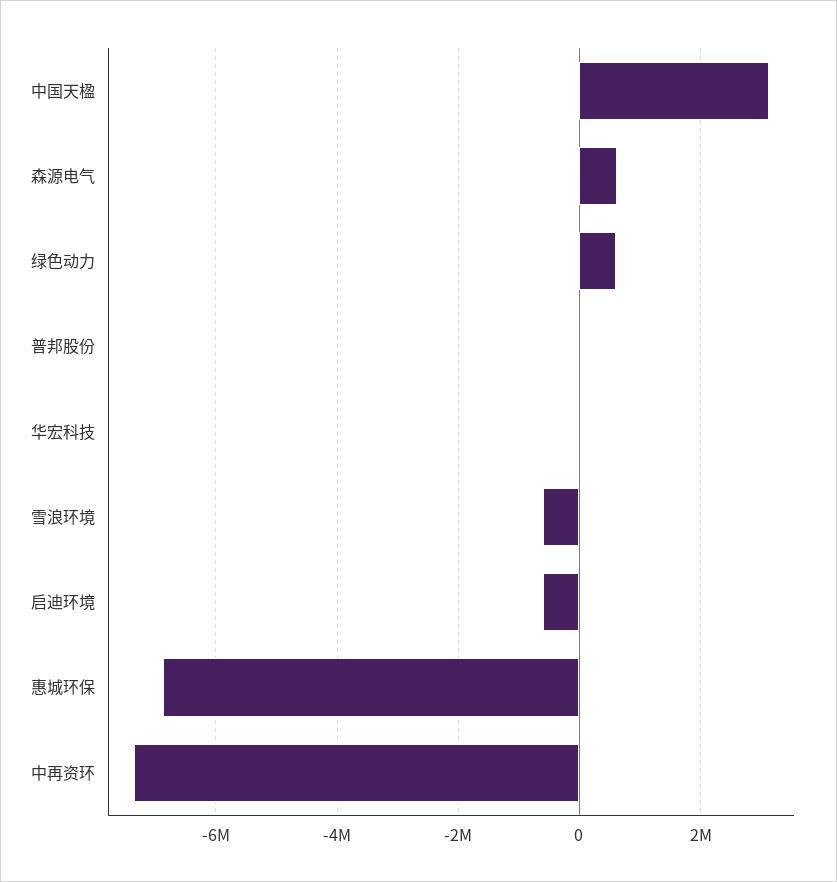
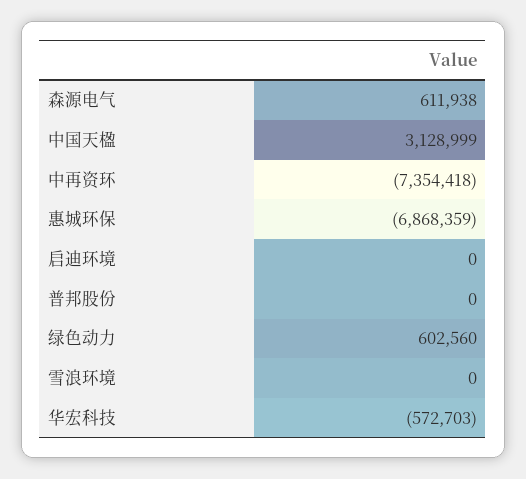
  {
    "中国天楹": 3128999,
    "森源电气": 611938,
    "绿色动力": 602560,
    "普邦股份": 0,
-   "华宏科技": 0,
+   "华宏科技": -572703,
-   "雪浪环境": -600000,
+   "雪浪环境": 0,
-   "启迪环境": -600000,
+   "启迪环境": 0,
    "惠城环保": -6868359,
    "中再资环": -7354418
  }

